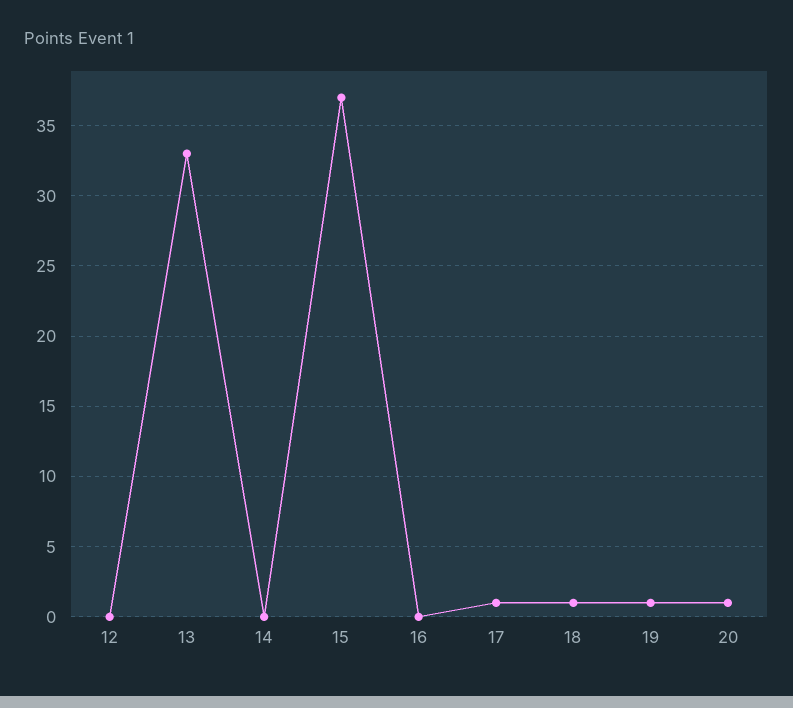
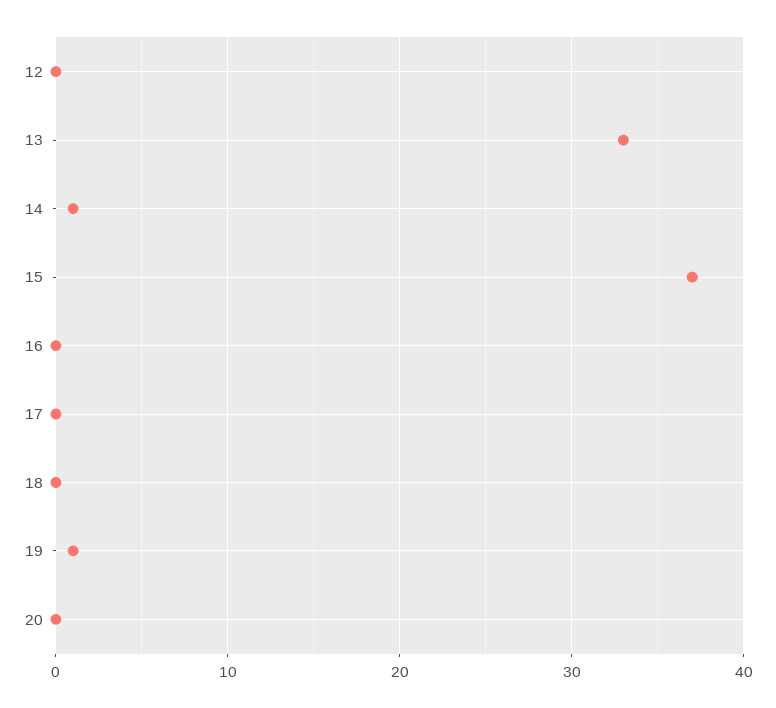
  {
    "12": 0,
    "13": 33,
-   "14": 0,
+   "14": 1,
    "15": 37,
    "16": 0,
-   "17": 1,
+   "17": 0,
-   "18": 1,
+   "18": 0,
    "19": 1,
-   "20": 1
+   "20": 0
  }

